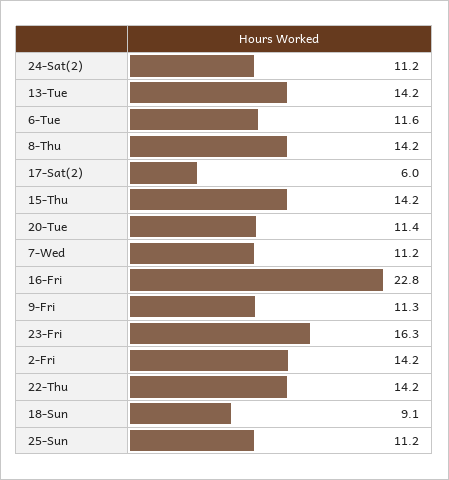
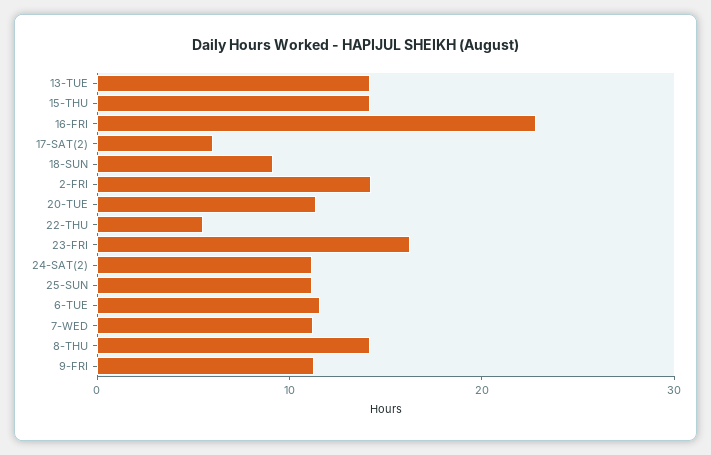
  {
    "24-Sat(2)": 11.2,
    "13-Tue": 14.2,
    "6-Tue": 11.6,
    "8-Thu": 14.2,
    "17-Sat(2)": 6,
    "15-Thu": 14.2,
    "20-Tue": 11.4,
    "7-Wed": 11.2,
    "16-Fri": 22.8,
    "9-Fri": 11.3,
    "23-Fri": 16.3,
    "2-Fri": 14.2,
-   "22-Thu": 14.2,
+   "22-Thu": 6,
    "18-Sun": 9.1,
    "25-Sun": 11.2
  }

